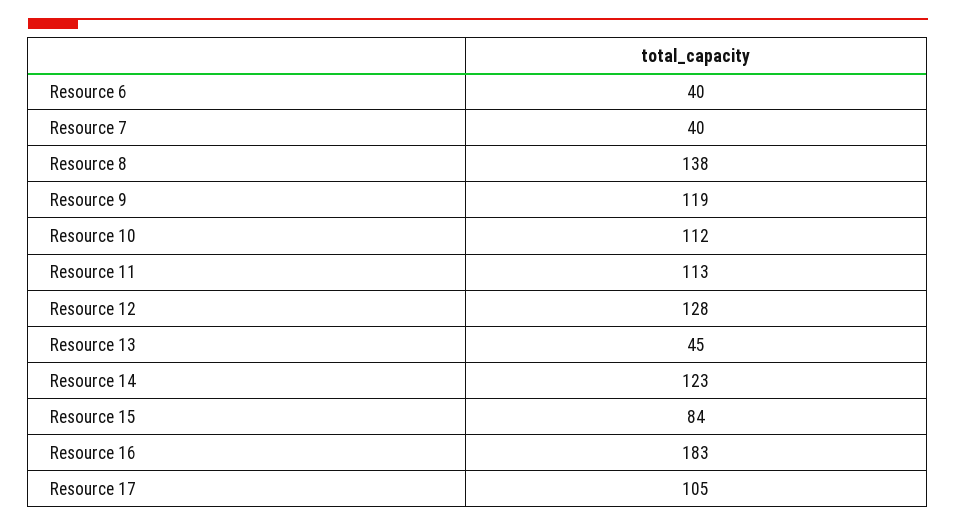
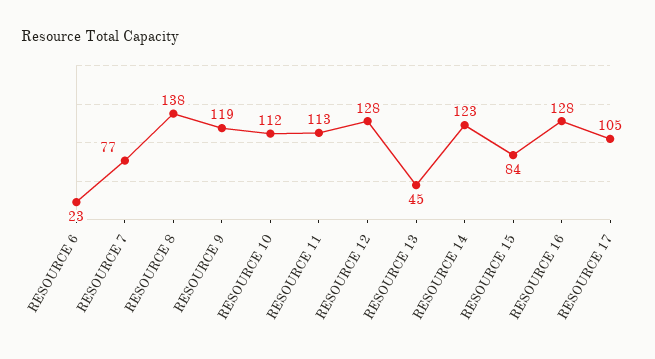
  {
-   "Resource 6": 40,
+   "Resource 6": 23,
-   "Resource 7": 40,
+   "Resource 7": 77,
    "Resource 8": 138,
    "Resource 9": 119,
    "Resource 10": 112,
    "Resource 11": 113,
    "Resource 12": 128,
    "Resource 13": 45,
    "Resource 14": 123,
    "Resource 15": 84,
-   "Resource 16": 183,
+   "Resource 16": 128,
    "Resource 17": 105
  }

